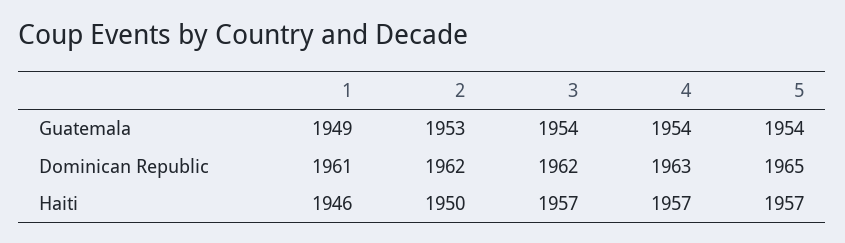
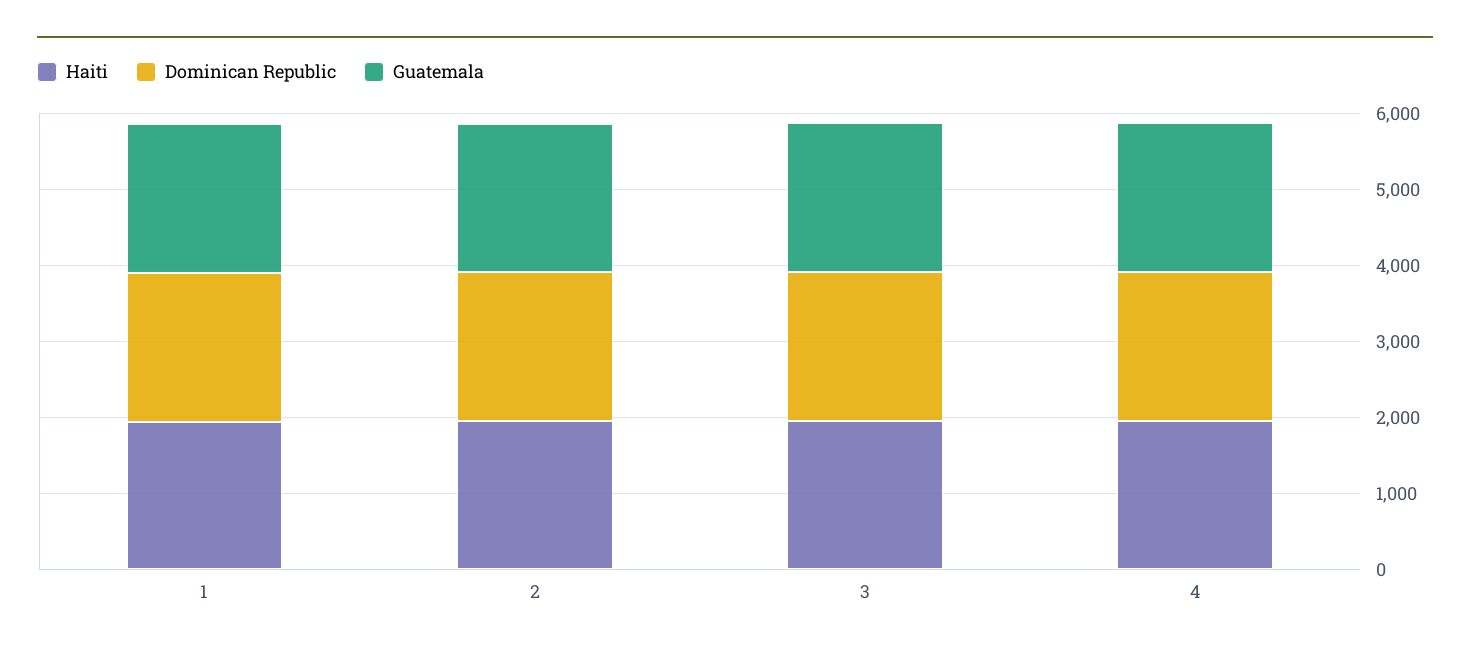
  {
    "Guatemala": {
      "1": 1949,
      "2": 1953,
      "3": 1954,
-     "4": 1954,
+     "4": 1954
-     "5": 1954
    },
    "Dominican Republic": {
      "1": 1961,
      "2": 1962,
      "3": 1962,
-     "4": 1963,
+     "4": 1963
-     "5": 1965
    },
    "Haiti": {
      "1": 1946,
      "2": 1950,
      "3": 1957,
-     "4": 1957,
+     "4": 1957
-     "5": 1957
    }
  }

